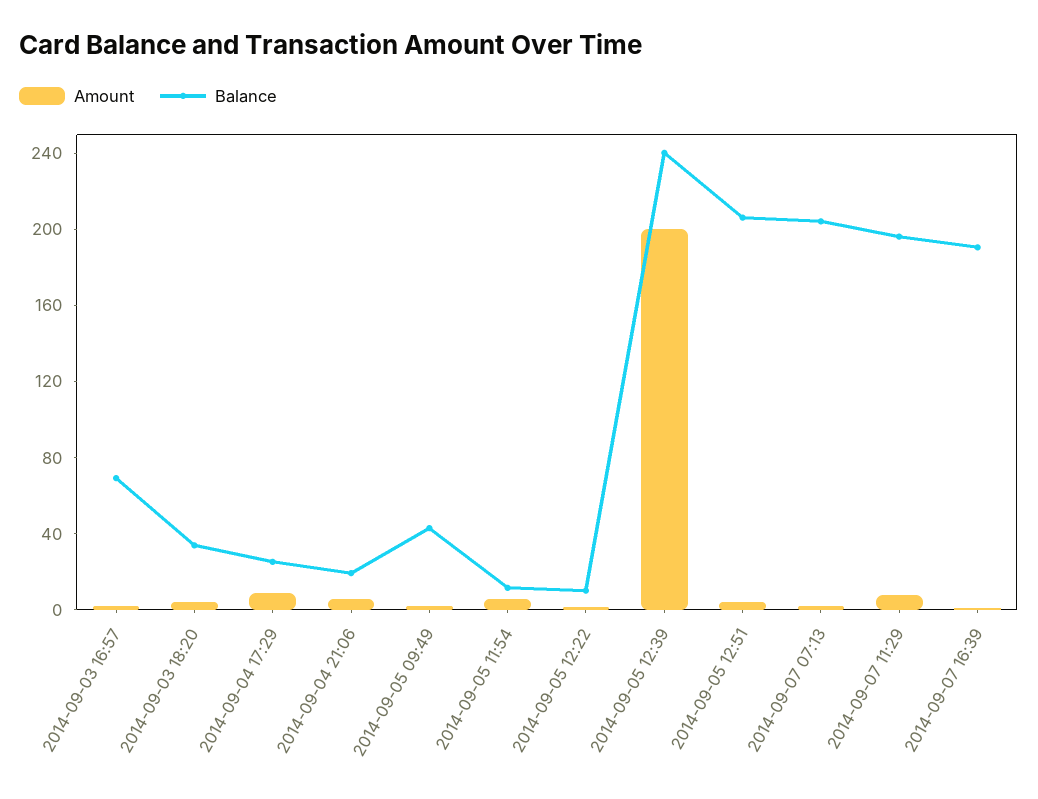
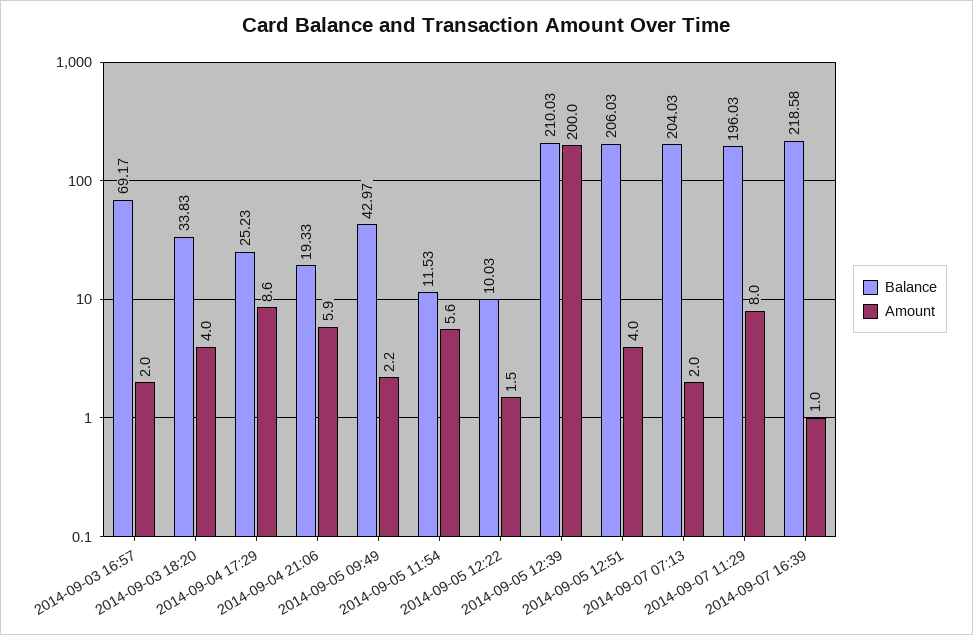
  {
    "Amount": {
      "2014-09-03 16:57": 2,
      "2014-09-03 18:20": 4,
      "2014-09-04 17:29": 8.6,
      "2014-09-04 21:06": 5.9,
      "2014-09-05 09:49": 2.2,
      "2014-09-05 11:54": 5.6,
      "2014-09-05 12:22": 1.5,
      "2014-09-05 12:39": 200,
      "2014-09-05 12:51": 4,
      "2014-09-07 07:13": 2,
      "2014-09-07 11:29": 8,
      "2014-09-07 16:39": 1
    },
    "Balance": {
      "2014-09-03 16:57": 69.17,
      "2014-09-03 18:20": 33.83,
      "2014-09-04 17:29": 25.23,
      "2014-09-04 21:06": 19.33,
      "2014-09-05 09:49": 42.97,
      "2014-09-05 11:54": 11.53,
      "2014-09-05 12:22": 10.03,
-     "2014-09-05 12:39": 240,
+     "2014-09-05 12:39": 210.03,
      "2014-09-05 12:51": 206.03,
      "2014-09-07 07:13": 204.03,
      "2014-09-07 11:29": 196.03,
-     "2014-09-07 16:39": 190
+     "2014-09-07 16:39": 218.58
    }
  }

